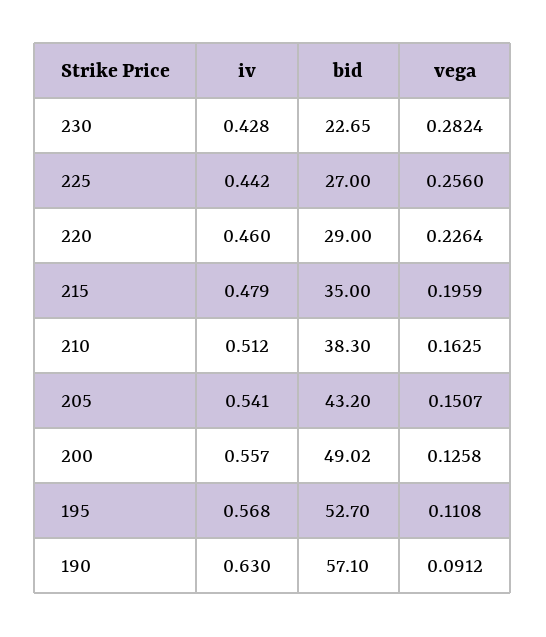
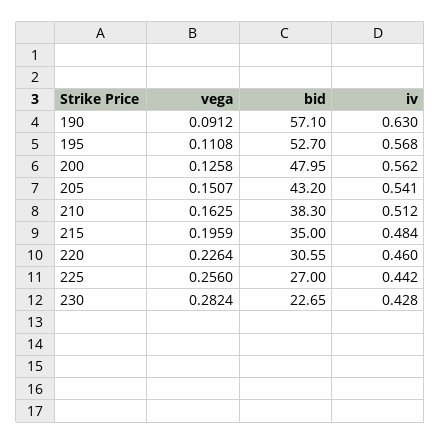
  {
    "iv": {
      "230": 0.428,
      "225": 0.442,
      "220": 0.46,
-     "215": 0.479,
+     "215": 0.484,
      "210": 0.512,
      "205": 0.541,
-     "200": 0.557,
+     "200": 0.562,
      "195": 0.568,
      "190": 0.63
    },
    "bid": {
      "230": 22.65,
      "225": 27,
-     "220": 29,
+     "220": 30.55,
      "215": 35,
      "210": 38.3,
      "205": 43.2,
-     "200": 49.02,
+     "200": 47.95,
      "195": 52.7,
      "190": 57.1
    },
    "vega": {
      "230": 0.2824,
      "225": 0.256,
      "220": 0.2264,
      "215": 0.1959,
      "210": 0.1625,
      "205": 0.1507,
      "200": 0.1258,
      "195": 0.1108,
      "190": 0.0912
    }
  }

